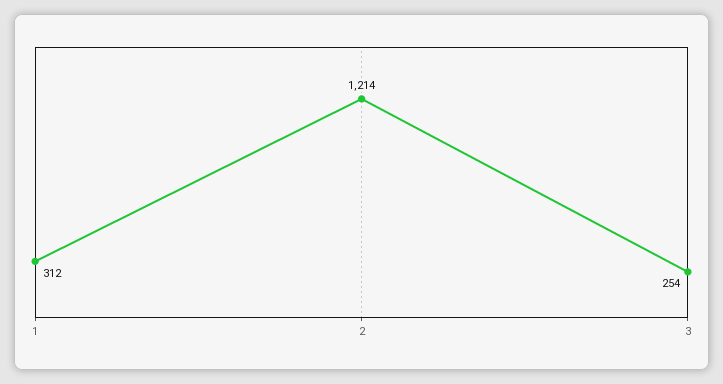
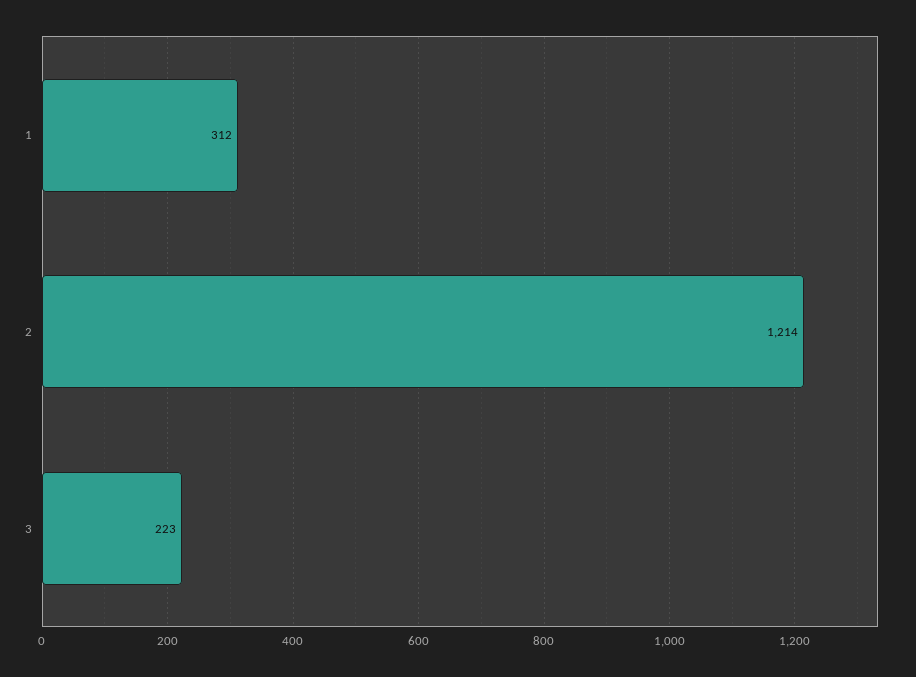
  {
    "1": 312,
    "2": 1214,
-   "3": 254
+   "3": 223
  }

